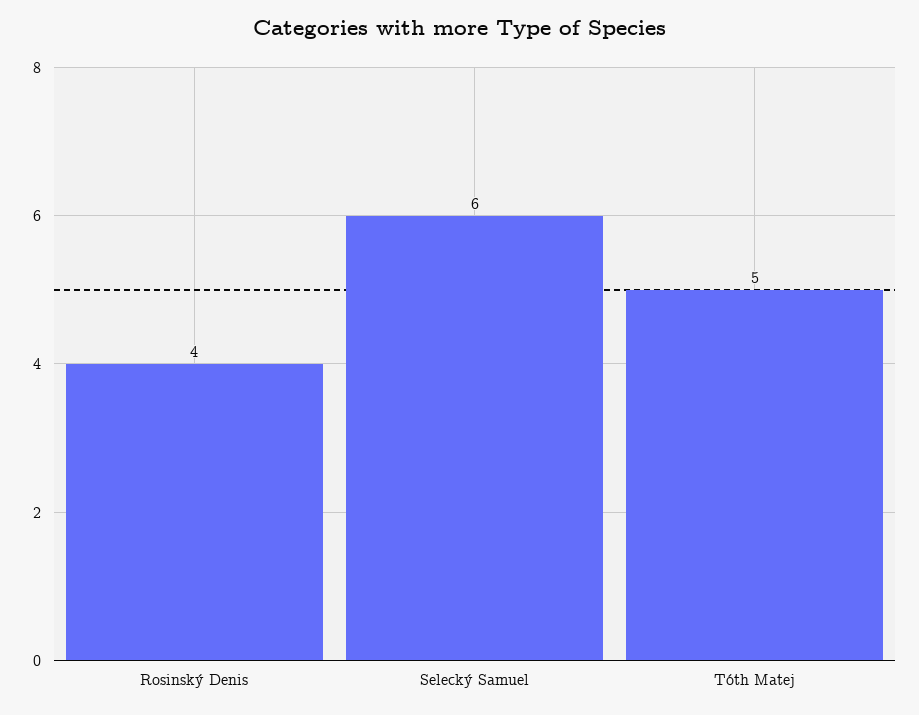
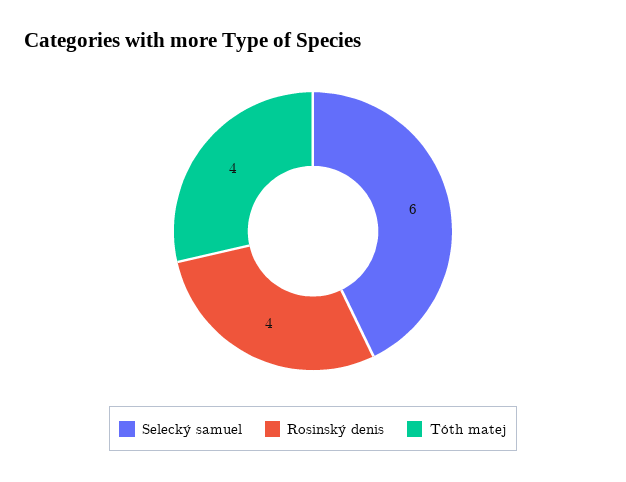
  {
    "Rosinský Denis": 4,
    "Selecký Samuel": 6,
-   "Tóth Matej": 5
+   "Tóth Matej": 4
  }

